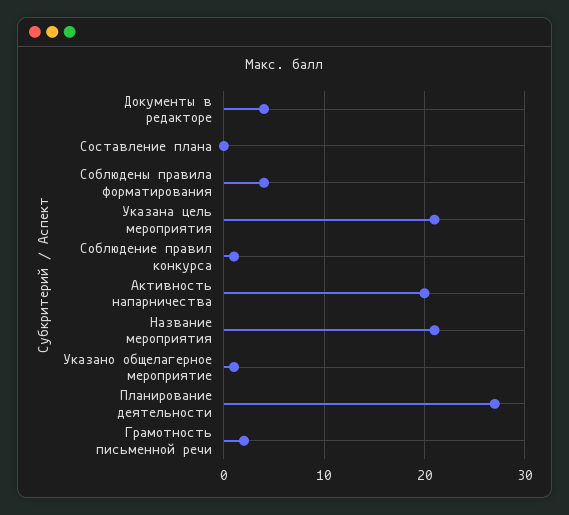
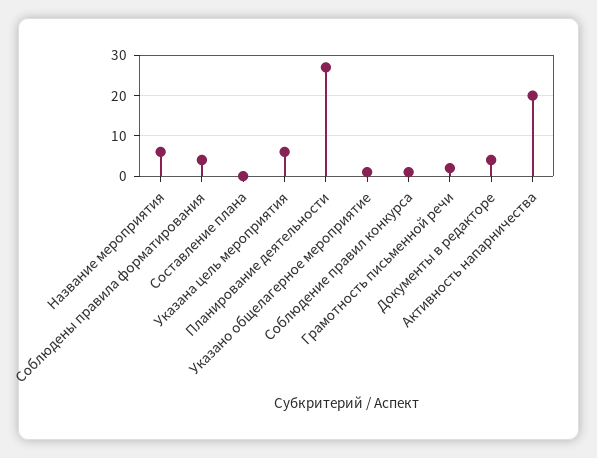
  {
    "Документы в редакторе": 4,
    "Составление плана": 0,
    "Соблюдены правила форматирования": 4,
-   "Указана цель мероприятия": 21,
+   "Указана цель мероприятия": 5,
    "Соблюдение правил конкурса": 1,
    "Активность напарничества": 20,
-   "Название мероприятия": 21,
+   "Название мероприятия": 5,
    "Указано общелагерное мероприятие": 1,
    "Планирование деятельности": 27,
    "Грамотность письменной речи": 2
  }

